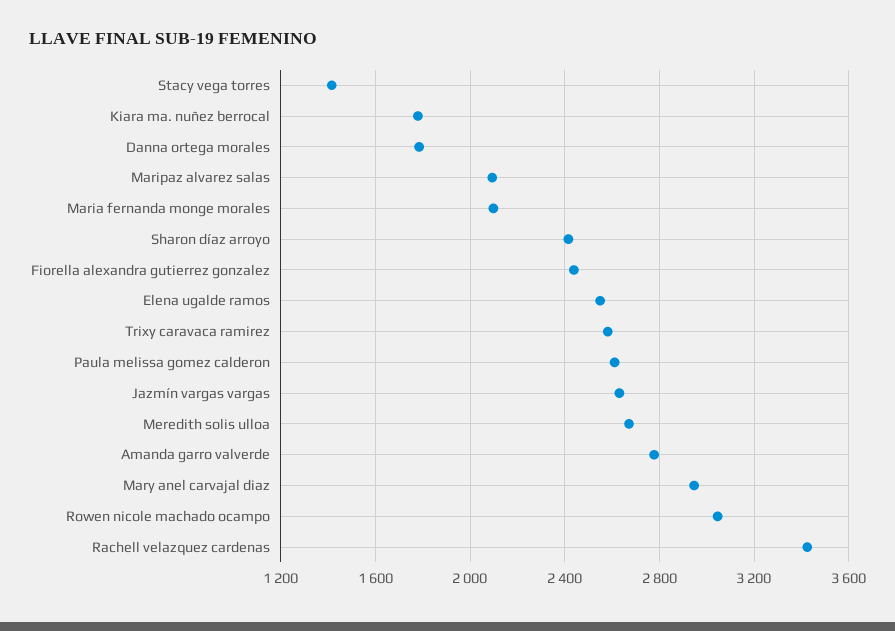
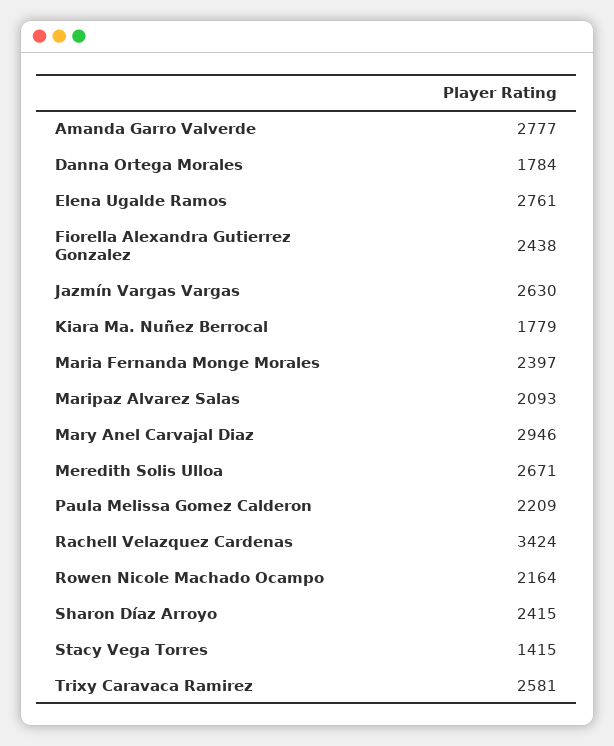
  {
    "Stacy vega torres": 1415,
    "Kiara ma. nuñez berrocal": 1779,
    "Danna ortega morales": 1784,
    "Maripaz alvarez salas": 2093,
-   "Maria fernanda monge morales": 2100,
+   "Maria fernanda monge morales": 2397,
    "Sharon díaz arroyo": 2415,
    "Fiorella alexandra gutierrez gonzalez": 2438,
-   "Elena ugalde ramos": 2550,
+   "Elena ugalde ramos": 2761,
    "Trixy caravaca ramirez": 2581,
-   "Paula melissa gomez calderon": 2600,
+   "Paula melissa gomez calderon": 2209,
    "Jazmín vargas vargas": 2630,
    "Meredith solis ulloa": 2671,
    "Amanda garro valverde": 2777,
    "Mary anel carvajal diaz": 2946,
-   "Rowen nicole machado ocampo": 3050,
+   "Rowen nicole machado ocampo": 2164,
    "Rachell velazquez cardenas": 3424
  }

